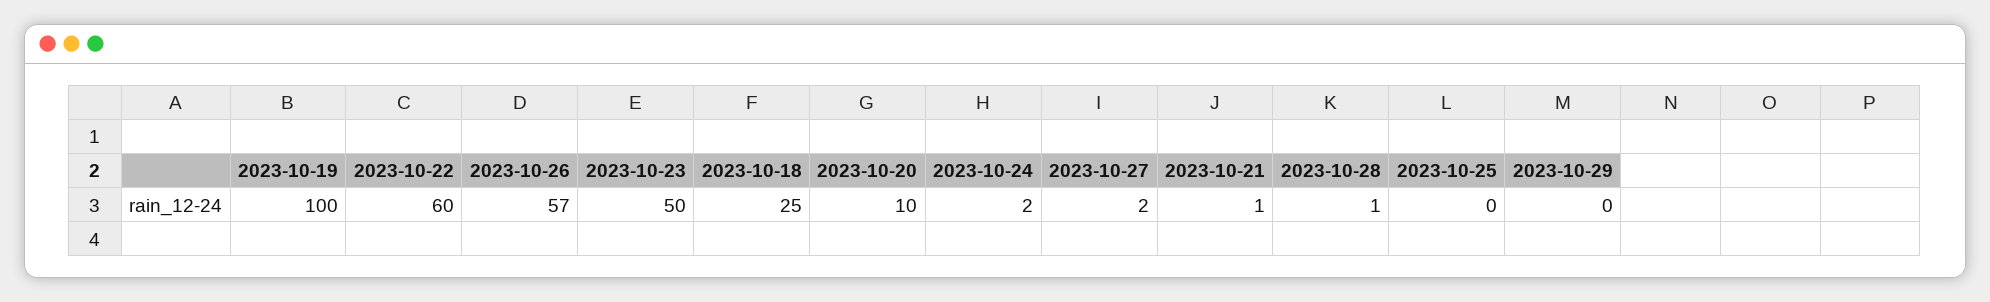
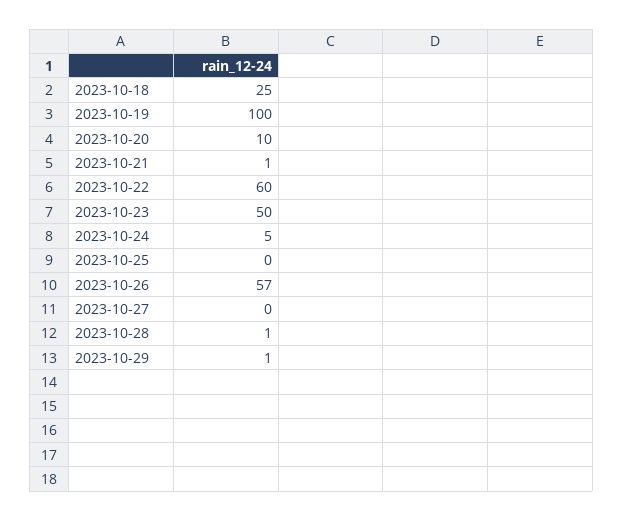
  {
    "2023-10-19": 100,
    "2023-10-22": 60,
    "2023-10-26": 57,
    "2023-10-23": 50,
    "2023-10-18": 25,
    "2023-10-20": 10,
-   "2023-10-24": 2,
+   "2023-10-24": 5,
-   "2023-10-27": 2,
+   "2023-10-27": 0,
    "2023-10-21": 1,
    "2023-10-28": 1,
    "2023-10-25": 0,
-   "2023-10-29": 0
+   "2023-10-29": 1
  }

